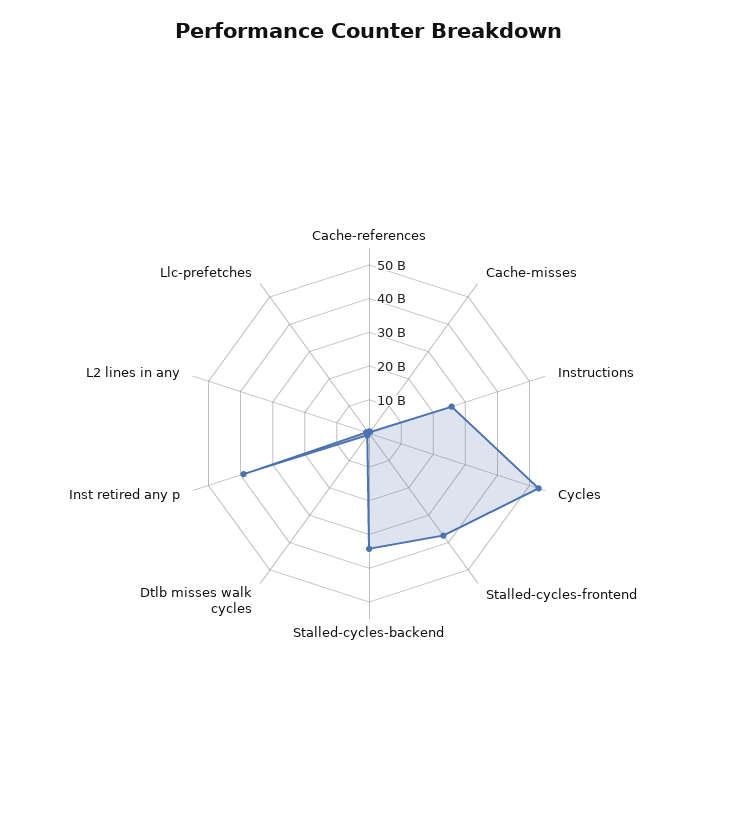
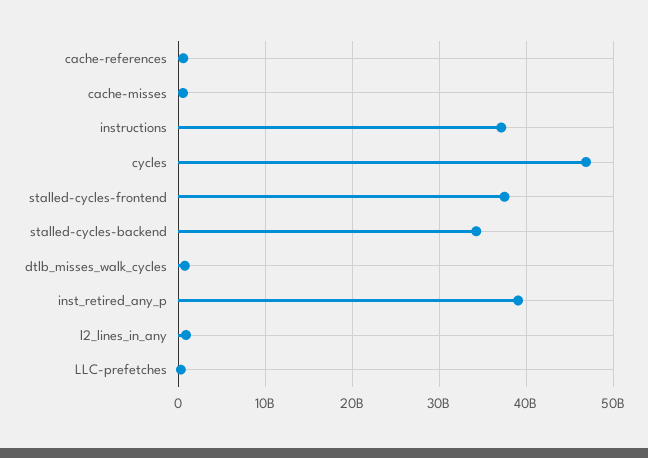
  {
    "Cache-references": 1000000000,
    "Cache-misses": 1000000000,
-   "Instructions": 25000000000,
+   "Instructions": 37000000000,
-   "Cycles": 52500000000,
+   "Cycles": 47000000000,
    "Stalled-cycles-frontend": 37000000000,
    "Stalled-cycles-backend": 34000000000,
    "Dtlb misses walk cycles": 1000000000,
    "Inst retired any p": 39000000000,
    "L2 lines in any": 1000000000,
    "Llc-prefetches": 0
  }

